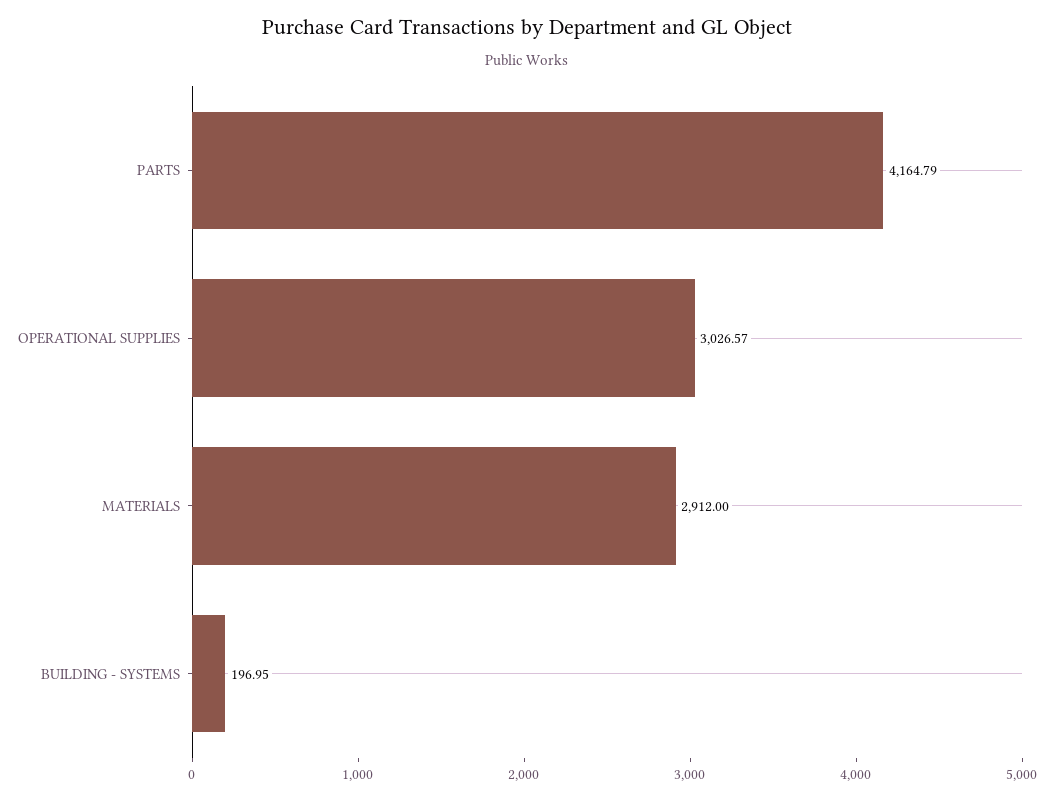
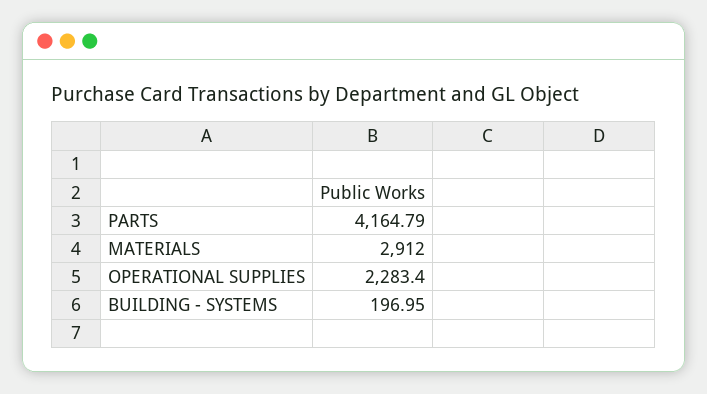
  {
    "PARTS": 4164.79,
-   "OPERATIONAL SUPPLIES": 3026.57,
+   "OPERATIONAL SUPPLIES": 2283.4,
    "MATERIALS": 2912,
    "BUILDING - SYSTEMS": 196.95
  }

